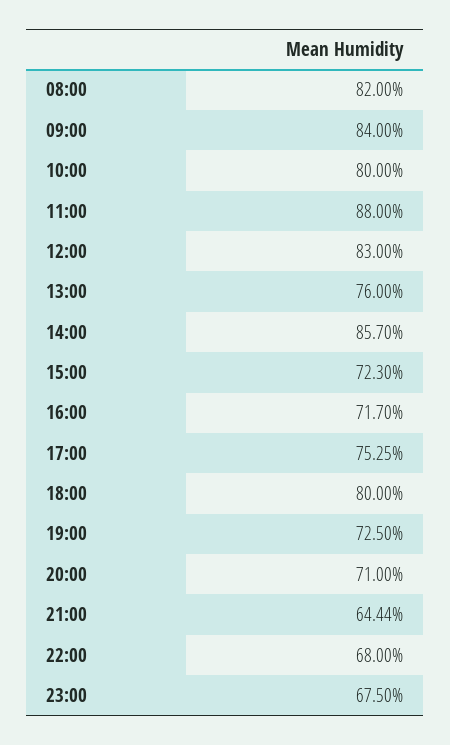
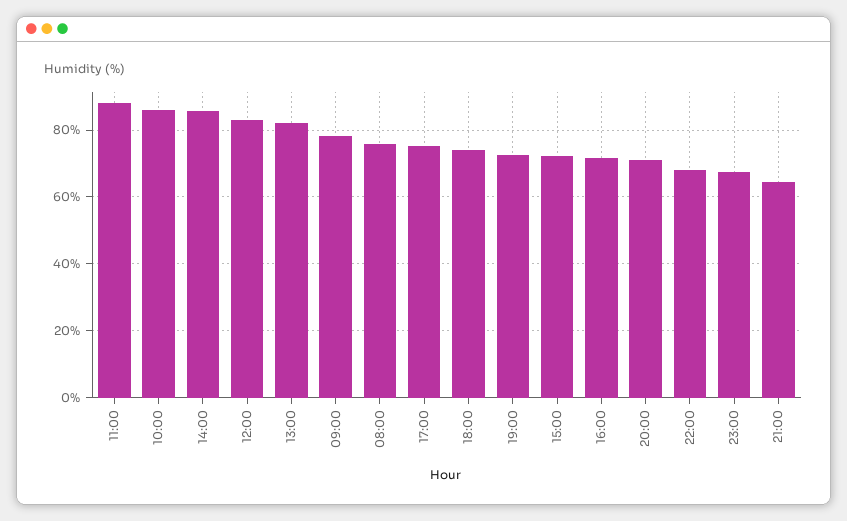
  {
-   "08:00": 82,
+   "08:00": 76,
-   "09:00": 84,
+   "09:00": 78,
-   "10:00": 80,
+   "10:00": 86,
    "11:00": 88,
    "12:00": 83,
-   "13:00": 76,
+   "13:00": 82,
    "14:00": 85.7,
    "15:00": 72.3,
    "16:00": 71.7,
    "17:00": 75.25,
-   "18:00": 80,
+   "18:00": 74,
    "19:00": 72.5,
    "20:00": 71,
    "21:00": 64.44,
    "22:00": 68,
    "23:00": 67.5
  }

